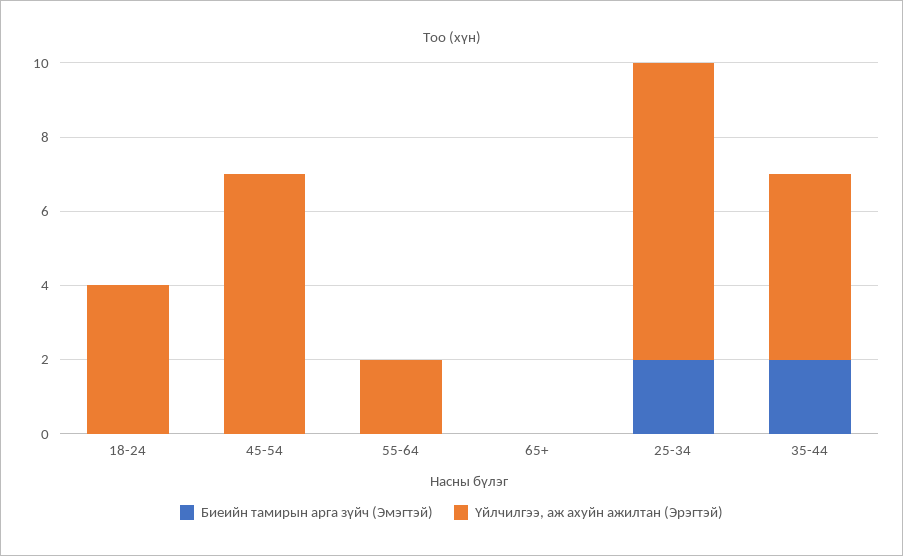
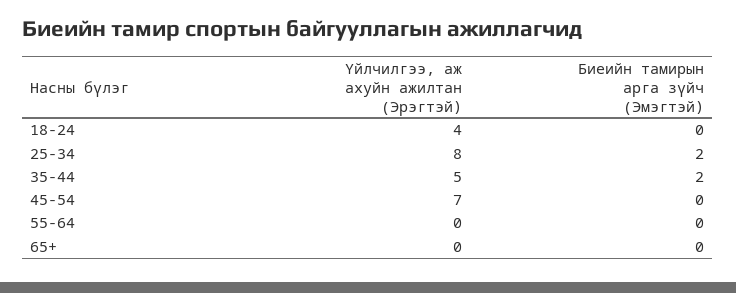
  {
    "Биеийн тамирын арга зүйч (Эмэгтэй)": {
      "18-24": 0,
      "45-54": 0,
      "55-64": 0,
      "65+": 0,
      "25-34": 2,
      "35-44": 2
    },
    "Үйлчилгээ, аж ахуйн ажилтан (Эрэгтэй)": {
      "18-24": 4,
      "45-54": 7,
-     "55-64": 2,
+     "55-64": 0,
      "65+": 0,
      "25-34": 8,
      "35-44": 5
    }
  }

